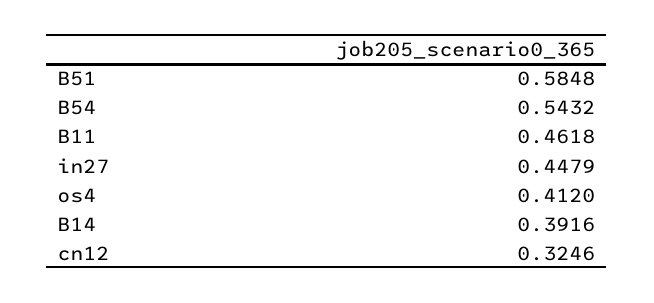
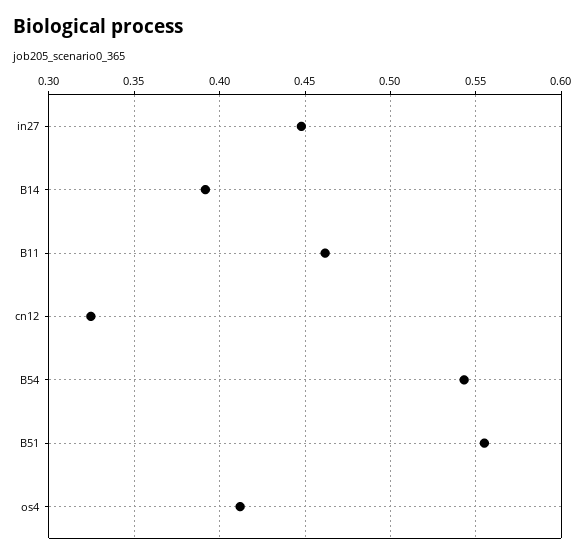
  {
-   "B51": 0.5848,
+   "B51": 0.555,
    "B54": 0.5432,
    "B11": 0.4618,
    "in27": 0.4479,
    "os4": 0.412,
    "B14": 0.3916,
    "cn12": 0.3246
  }

